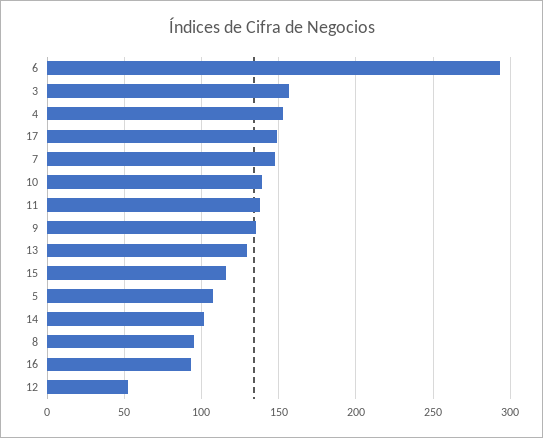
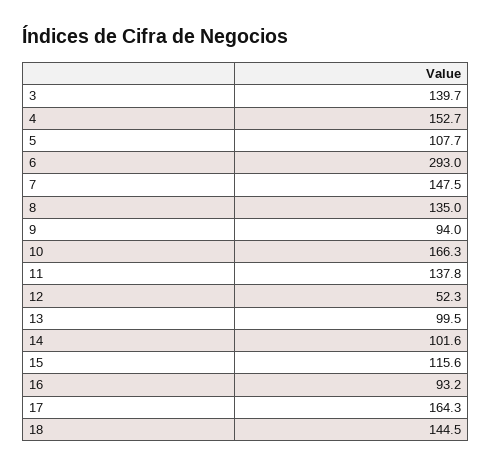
  {
    "6": 293,
-   "3": 155,
+   "3": 139.7,
    "4": 152.7,
-   "17": 150,
+   "17": 164.3,
    "7": 147.5,
-   "10": 140,
+   "10": 166.3,
    "11": 137.8,
-   "9": 135,
+   "9": 94,
-   "13": 130,
+   "13": 99.5,
    "15": 115.6,
    "5": 107.7,
    "14": 101.6,
-   "8": 95,
+   "8": 135,
    "16": 93.2,
-   "12": 52.3
+   "12": 52.3,
+   "18": 144.5
  }

